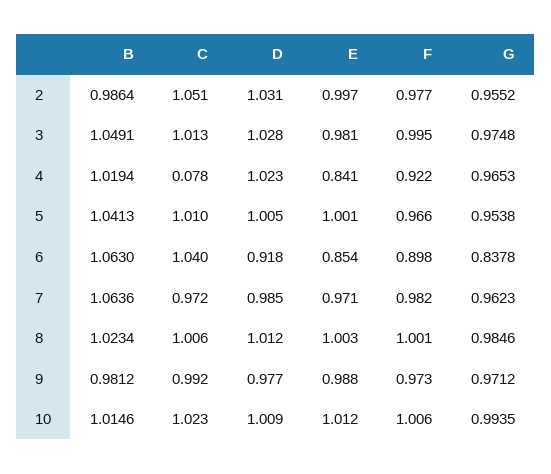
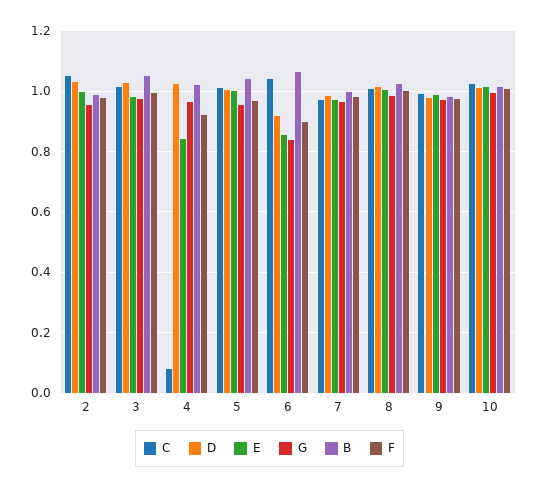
  {
    "B": {
      "2": 0.9864,
      "3": 1.0491,
      "4": 1.0194,
      "5": 1.0413,
      "6": 1.063,
-     "7": 1.0636,
+     "7": 1,
      "8": 1.0234,
      "9": 0.9812,
      "10": 1.0146
    },
    "C": {
      "2": 1.051,
      "3": 1.013,
      "4": 0.078,
      "5": 1.01,
      "6": 1.04,
      "7": 0.972,
      "8": 1.006,
      "9": 0.992,
      "10": 1.023
    },
    "D": {
      "2": 1.031,
      "3": 1.028,
      "4": 1.023,
      "5": 1.005,
      "6": 0.918,
      "7": 0.985,
      "8": 1.012,
      "9": 0.977,
      "10": 1.009
    },
    "E": {
      "2": 0.997,
      "3": 0.981,
      "4": 0.841,
      "5": 1.001,
      "6": 0.854,
      "7": 0.971,
      "8": 1.003,
      "9": 0.988,
      "10": 1.012
    },
    "F": {
      "2": 0.977,
      "3": 0.995,
      "4": 0.922,
      "5": 0.966,
      "6": 0.898,
      "7": 0.982,
      "8": 1.001,
      "9": 0.973,
      "10": 1.006
    },
    "G": {
      "2": 0.9552,
      "3": 0.9748,
      "4": 0.9653,
      "5": 0.9538,
      "6": 0.8378,
      "7": 0.9623,
      "8": 0.9846,
      "9": 0.9712,
      "10": 0.9935
    }
  }

